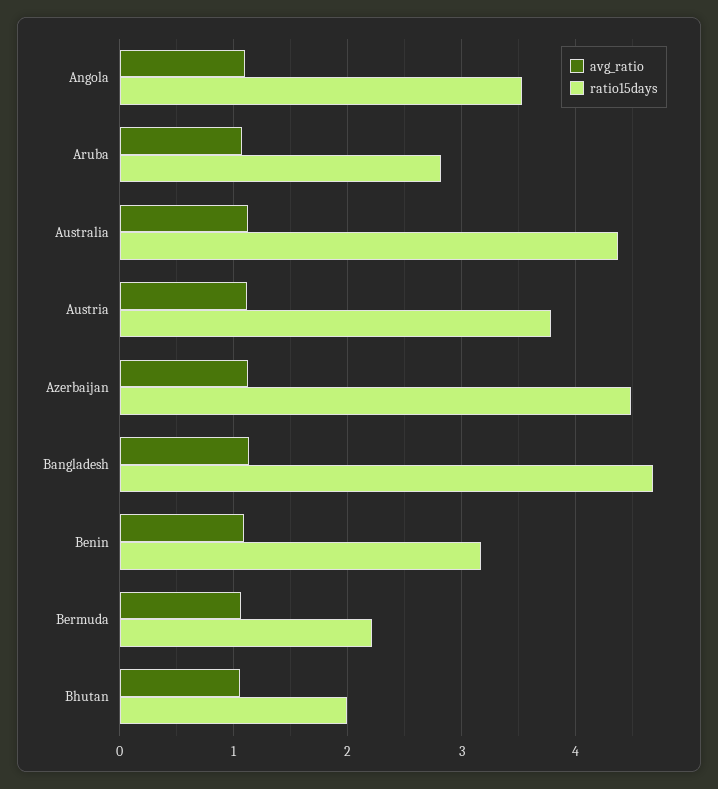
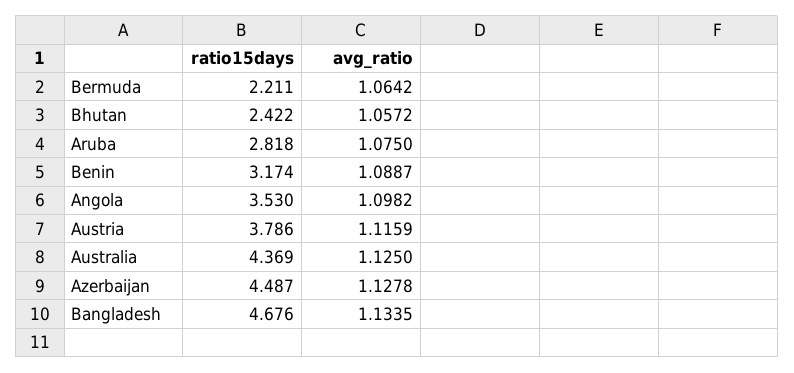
  {
    "avg_ratio": {
      "Angola": 1.0982,
      "Aruba": 1.075,
      "Australia": 1.125,
      "Austria": 1.1159,
      "Azerbaijan": 1.1278,
      "Bangladesh": 1.1335,
      "Benin": 1.0887,
      "Bermuda": 1.0642,
      "Bhutan": 1.0572
    },
    "ratio15days": {
      "Angola": 3.53,
      "Aruba": 2.818,
      "Australia": 4.369,
      "Austria": 3.786,
      "Azerbaijan": 4.487,
      "Bangladesh": 4.676,
      "Benin": 3.174,
      "Bermuda": 2.211,
-     "Bhutan": 2
+     "Bhutan": 2.422
    }
  }

